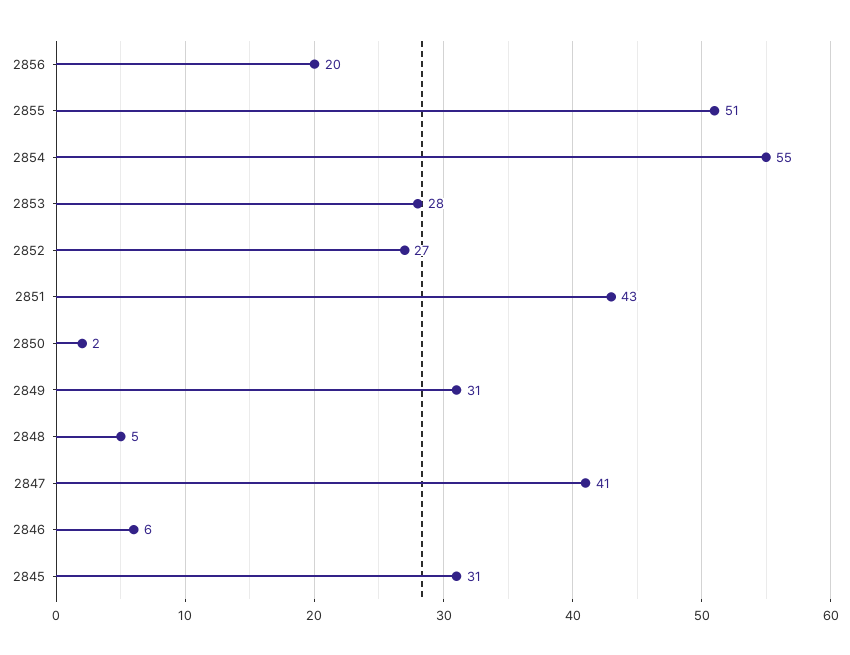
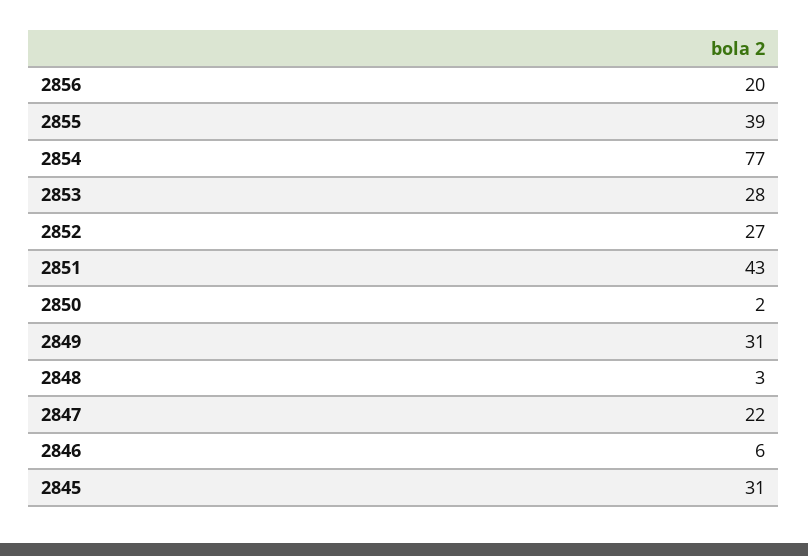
  {
    "2856": 20,
-   "2855": 51,
+   "2855": 39,
-   "2854": 55,
+   "2854": 77,
    "2853": 28,
    "2852": 27,
    "2851": 43,
    "2850": 2,
    "2849": 31,
-   "2848": 5,
+   "2848": 3,
-   "2847": 41,
+   "2847": 22,
    "2846": 6,
    "2845": 31
  }

